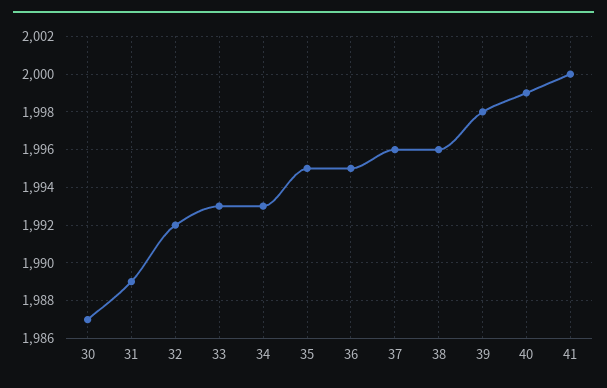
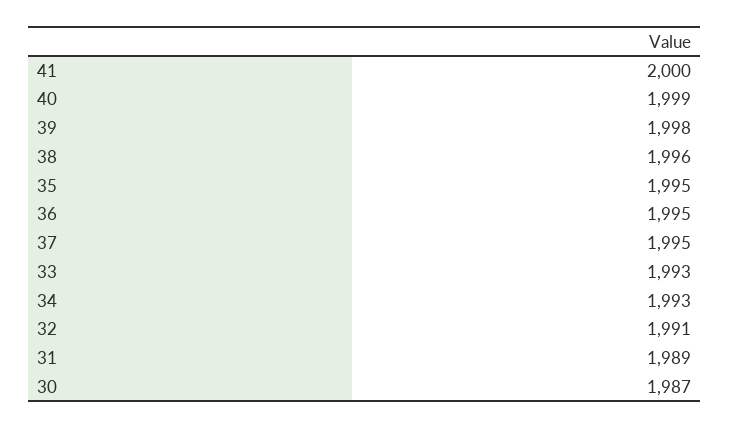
  {
    "30": 1987,
    "31": 1989,
-   "32": 1992,
+   "32": 1991,
    "33": 1993,
    "34": 1993,
    "35": 1995,
    "36": 1995,
-   "37": 1996,
+   "37": 1995,
    "38": 1996,
    "39": 1998,
    "40": 1999,
    "41": 2000
  }

